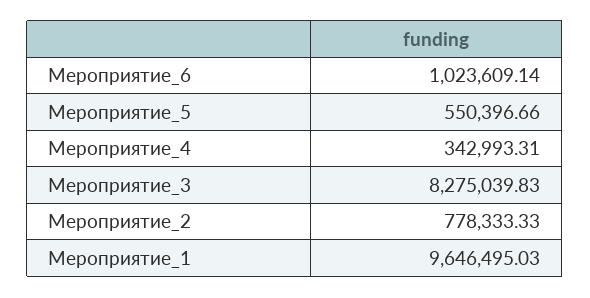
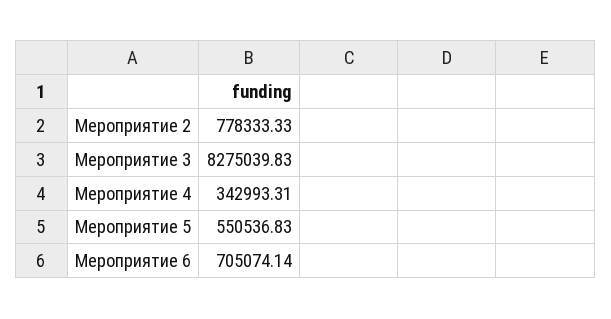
  {
-   "Мероприятие_6": 1023609.14,
+   "Мероприятие_6": 705074.14,
-   "Мероприятие_5": 550396.66,
+   "Мероприятие_5": 550536.83,
    "Мероприятие_4": 342993.31,
    "Мероприятие_3": 8275039.83,
-   "Мероприятие_2": 778333.33,
+   "Мероприятие_2": 778333.33
-   "Мероприятие_1": 9646495.03
  }

